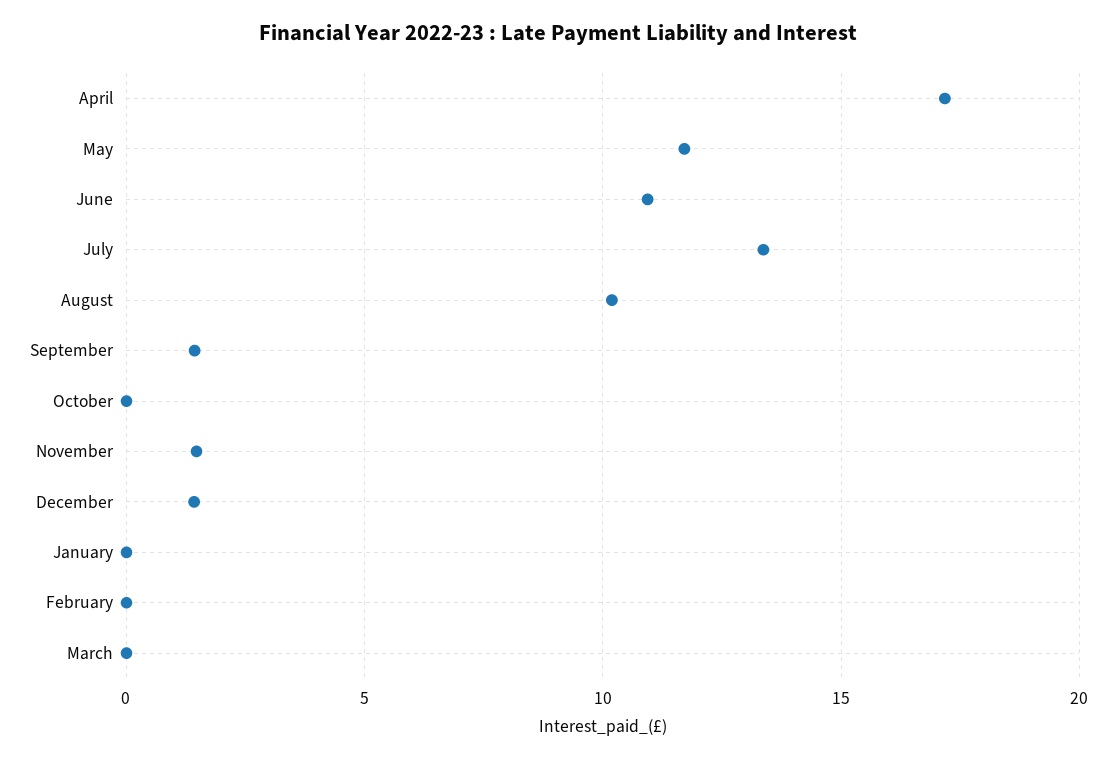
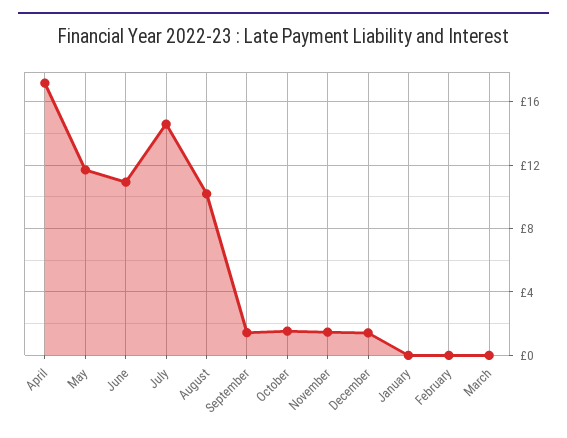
  {
    "April": 17,
    "May": 11.5,
    "June": 11,
-   "July": 13.5,
+   "July": 14.5,
    "August": 10,
    "September": 1.5,
-   "October": 0,
+   "October": 1.5,
    "November": 1.5,
    "December": 1.5,
    "January": 0,
    "February": 0,
    "March": 0
  }

